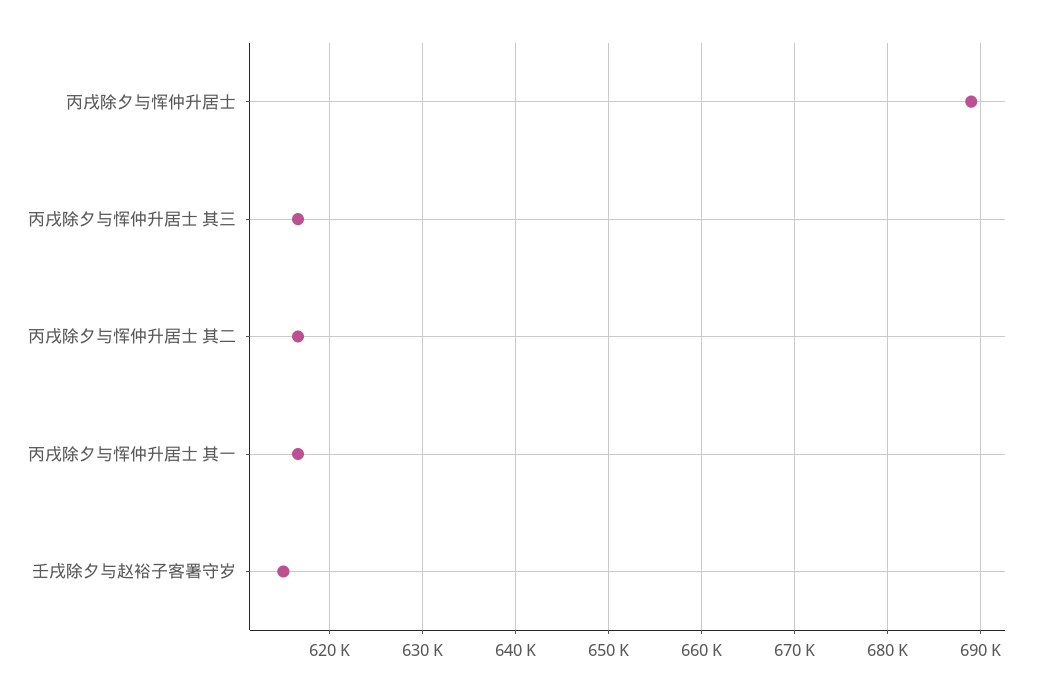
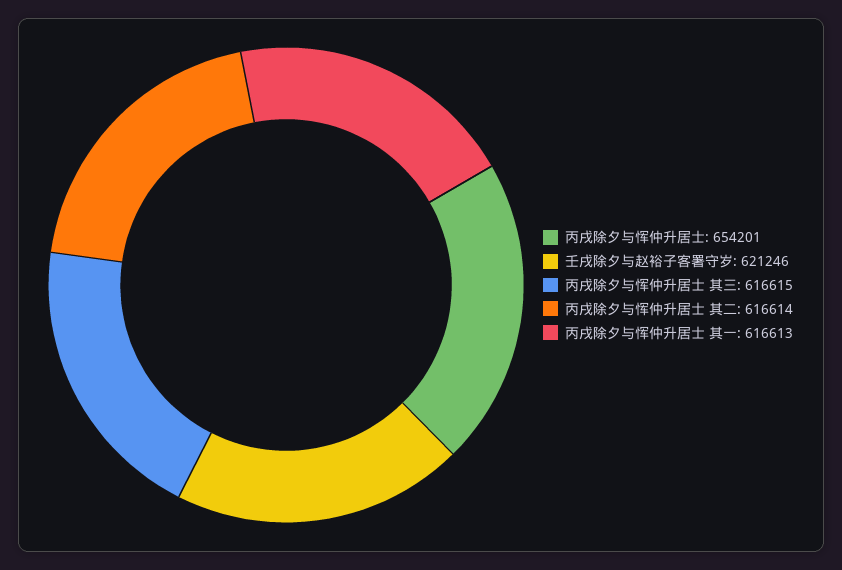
  {
-   "丙戌除夕与恽仲升居士": 689000,
+   "丙戌除夕与恽仲升居士": 654201,
    "丙戌除夕与恽仲升居士 其三": 616615,
    "丙戌除夕与恽仲升居士 其二": 616614,
    "丙戌除夕与恽仲升居士 其一": 616613,
-   "壬戌除夕与赵裕子客署守岁": 615000
+   "壬戌除夕与赵裕子客署守岁": 621246
  }

